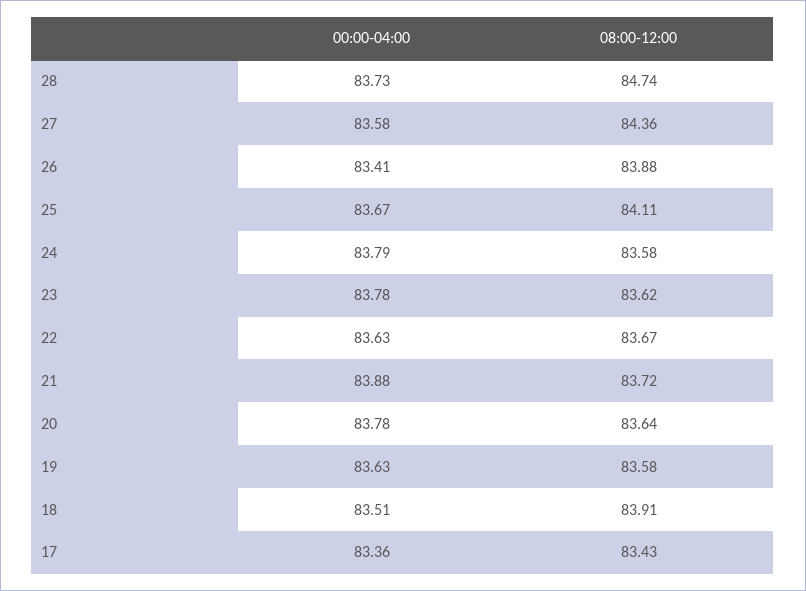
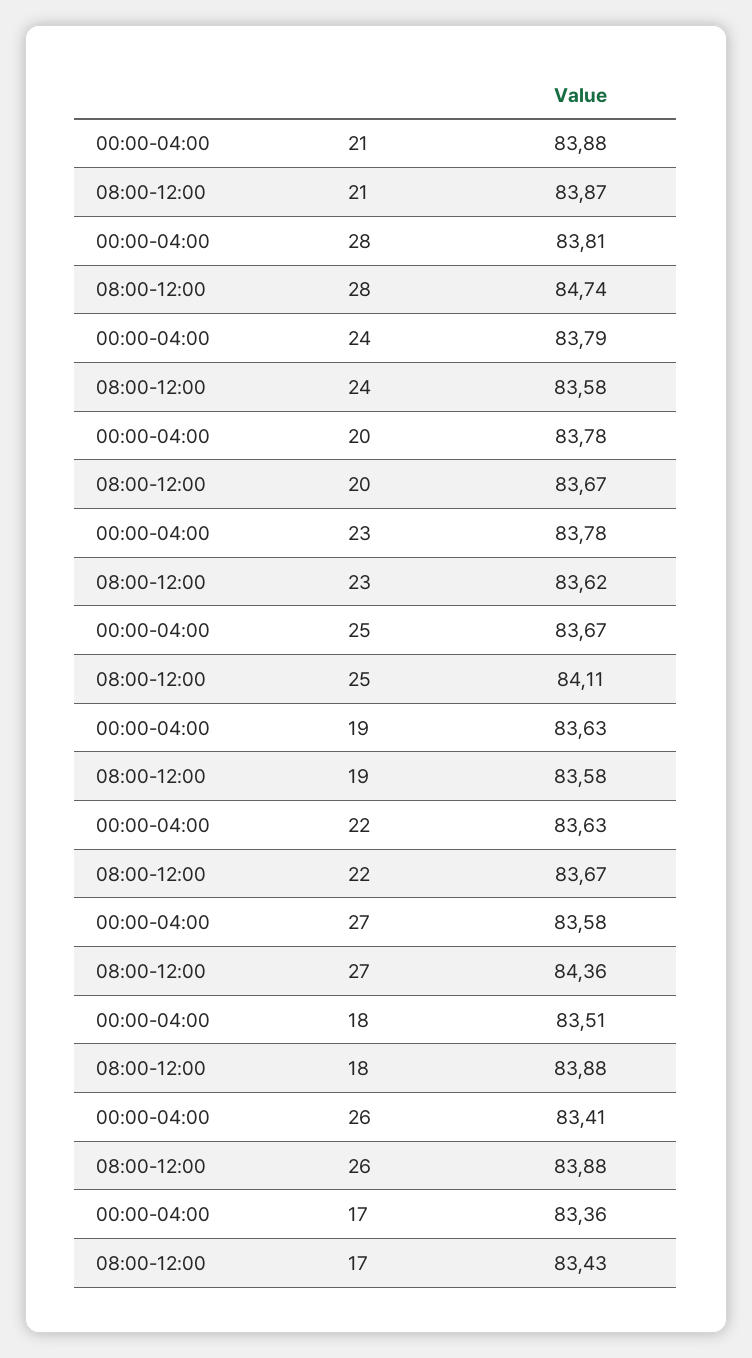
  {
    "00:00-04:00": {
-     "28": 83.73,
+     "28": 83.81,
      "27": 83.58,
      "26": 83.41,
      "25": 83.67,
      "24": 83.79,
      "23": 83.78,
      "22": 83.63,
      "21": 83.88,
      "20": 83.78,
      "19": 83.63,
      "18": 83.51,
      "17": 83.36
    },
    "08:00-12:00": {
      "28": 84.74,
      "27": 84.36,
      "26": 83.88,
      "25": 84.11,
      "24": 83.58,
      "23": 83.62,
      "22": 83.67,
-     "21": 83.72,
+     "21": 83.87,
-     "20": 83.64,
+     "20": 83.67,
      "19": 83.58,
-     "18": 83.91,
+     "18": 83.88,
      "17": 83.43
    }
  }

